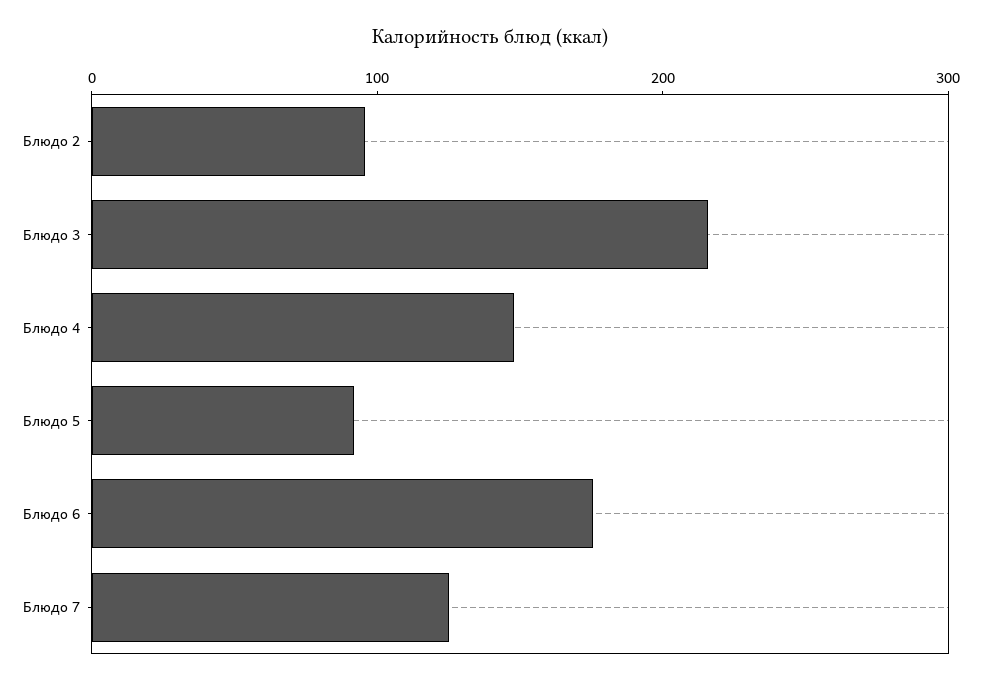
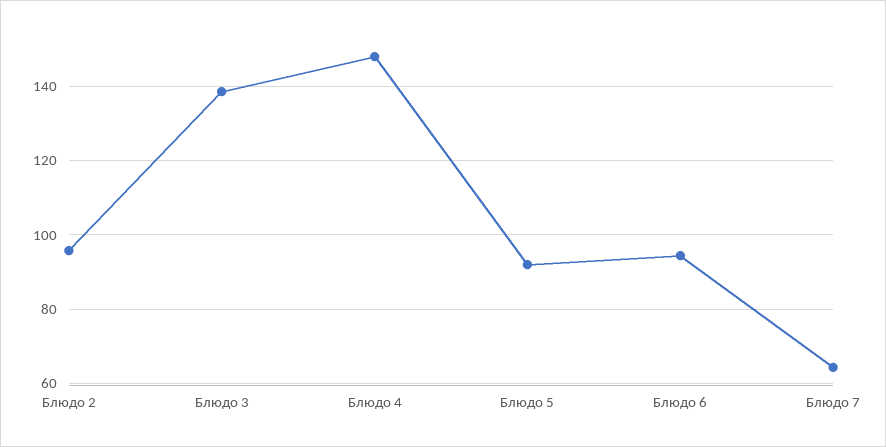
  {
    "Блюдо 2": 96,
-   "Блюдо 3": 220,
+   "Блюдо 3": 138,
    "Блюдо 4": 148,
    "Блюдо 5": 92,
-   "Блюдо 6": 180,
+   "Блюдо 6": 94,
-   "Блюдо 7": 120
+   "Блюдо 7": 64
  }

